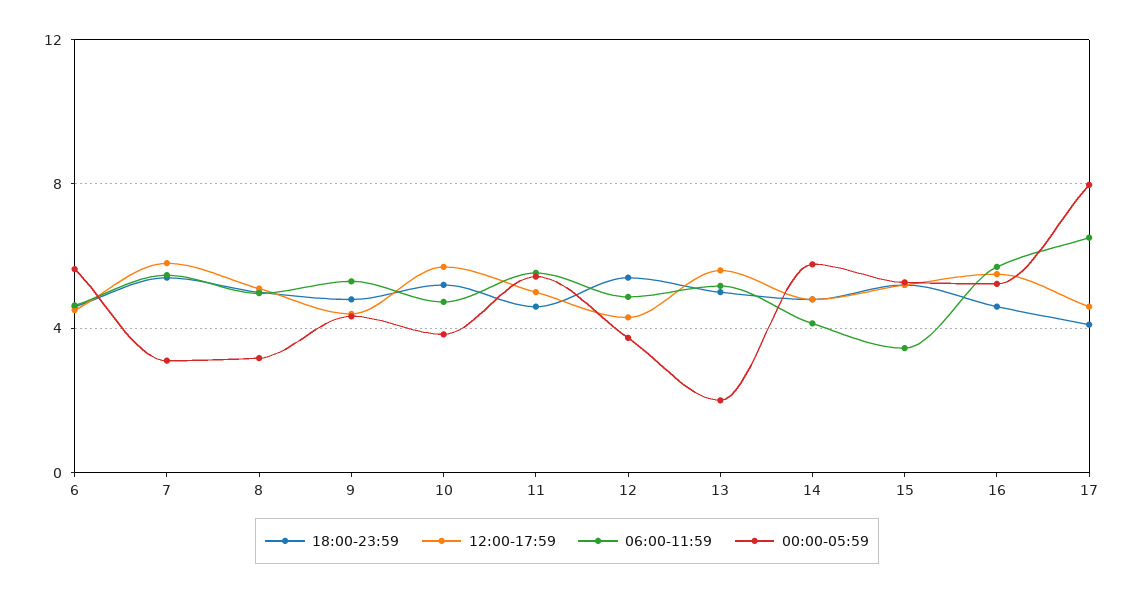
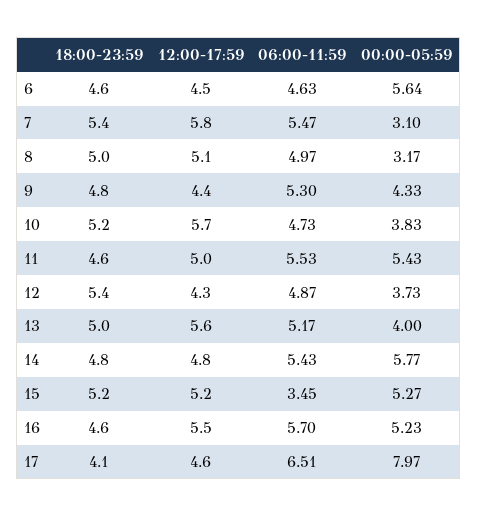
  {
    "18:00-23:59": {
      "6": 4.6,
      "7": 5.4,
      "8": 5,
      "9": 4.8,
      "10": 5.2,
      "11": 4.6,
      "12": 5.4,
      "13": 5,
      "14": 4.8,
      "15": 5.2,
      "16": 4.6,
      "17": 4.1
    },
    "12:00-17:59": {
      "6": 4.5,
      "7": 5.8,
      "8": 5.1,
      "9": 4.4,
      "10": 5.7,
      "11": 5,
      "12": 4.3,
      "13": 5.6,
      "14": 4.8,
      "15": 5.2,
      "16": 5.5,
      "17": 4.6
    },
    "06:00-11:59": {
      "6": 4.63,
      "7": 5.47,
      "8": 4.97,
      "9": 5.3,
      "10": 4.73,
      "11": 5.53,
      "12": 4.87,
      "13": 5.17,
-     "14": 4,
+     "14": 5.43,
      "15": 3.45,
      "16": 5.7,
      "17": 6.51
    },
    "00:00-05:59": {
      "6": 5.64,
      "7": 3.1,
      "8": 3.17,
      "9": 4.33,
      "10": 3.83,
      "11": 5.43,
      "12": 3.73,
-     "13": 2,
+     "13": 4,
      "14": 5.77,
      "15": 5.27,
      "16": 5.23,
      "17": 7.97
    }
  }

